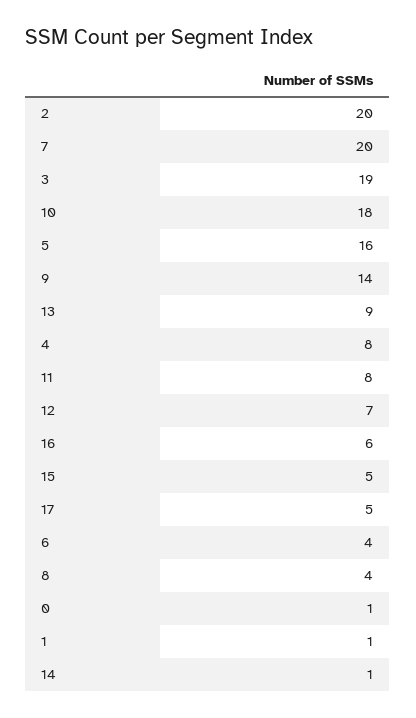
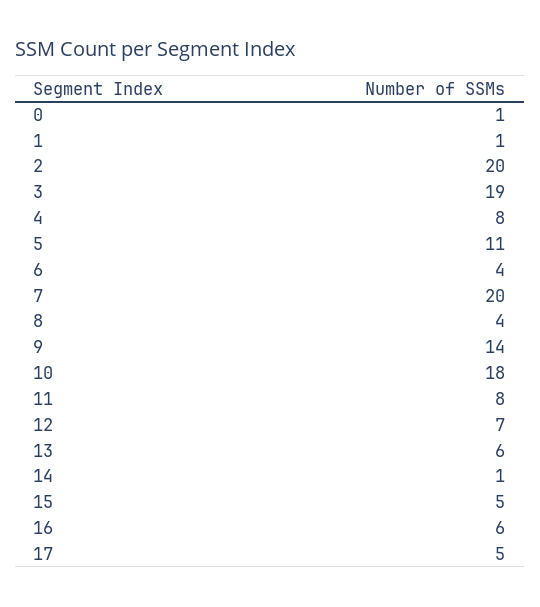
  {
    "2": 20,
    "7": 20,
    "3": 19,
    "10": 18,
-   "5": 16,
+   "5": 11,
    "9": 14,
-   "13": 9,
+   "13": 6,
    "4": 8,
    "11": 8,
    "12": 7,
    "16": 6,
    "15": 5,
    "17": 5,
    "6": 4,
    "8": 4,
    "0": 1,
    "1": 1,
    "14": 1
  }

